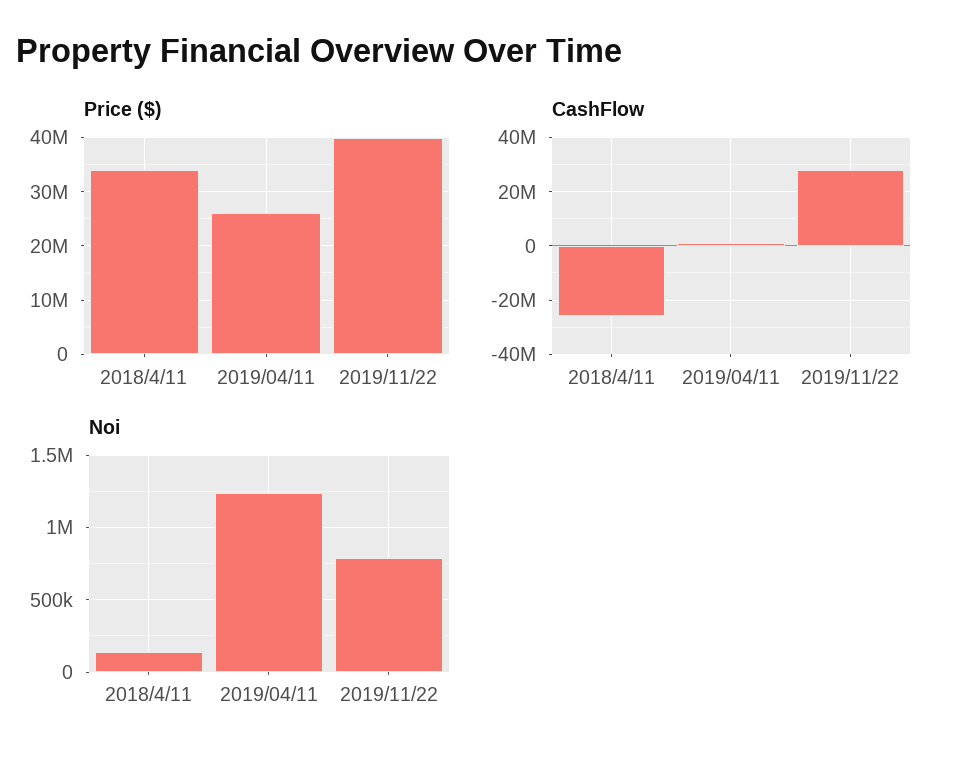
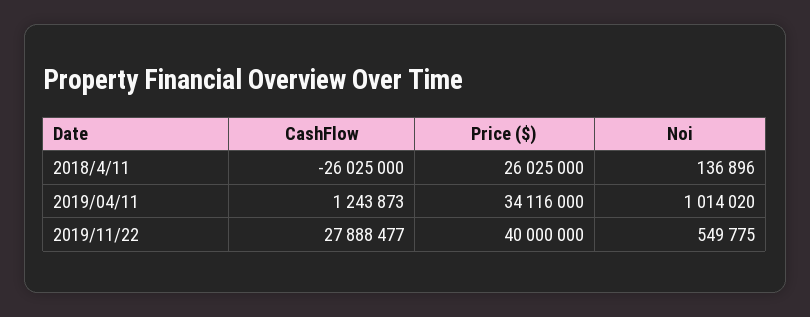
  {
    "Price ($)": {
-     "2018/4/11": 34000000,
+     "2018/4/11": 26025000,
-     "2019/04/11": 26000000,
+     "2019/04/11": 34116000,
      "2019/11/22": 40000000
    },
    "CashFlow": {
      "2018/4/11": -26025000,
      "2019/04/11": 1243873,
      "2019/11/22": 27888477
    },
    "Noi": {
      "2018/4/11": 136896,
-     "2019/04/11": 1250000,
+     "2019/04/11": 1014020,
-     "2019/11/22": 800000
+     "2019/11/22": 549775
    }
  }

